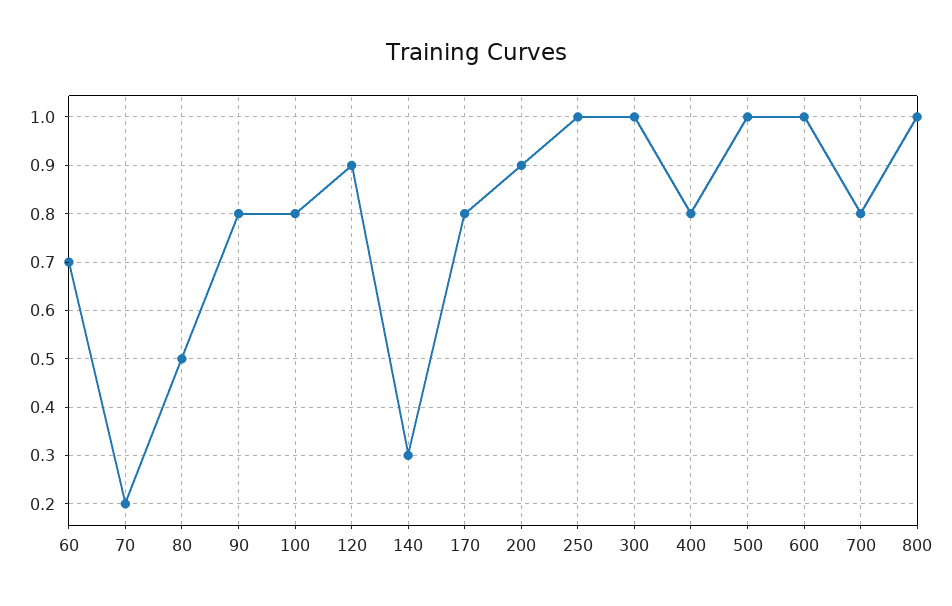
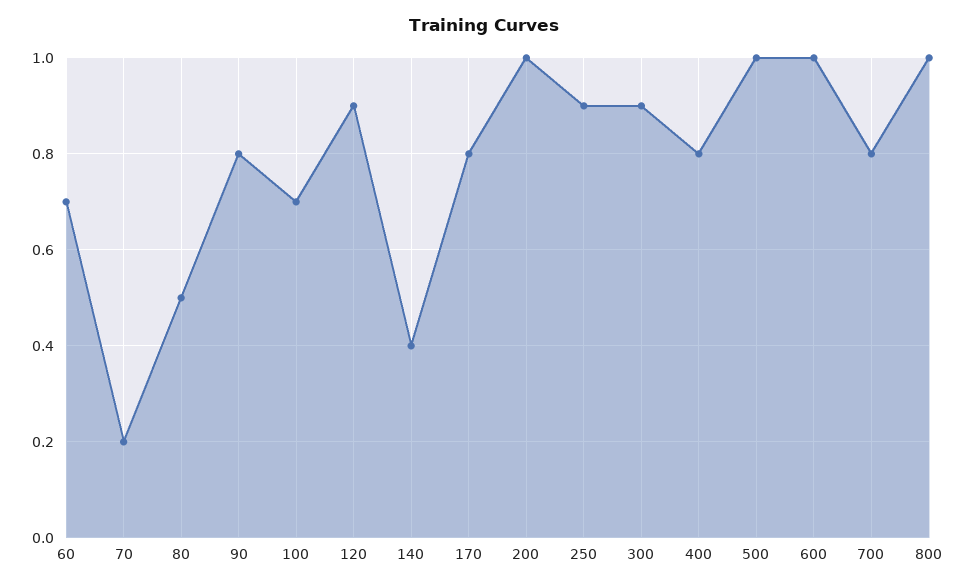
  {
    "60": 0.7,
    "70": 0.2,
    "80": 0.5,
    "90": 0.8,
-   "100": 0.8,
+   "100": 0.7,
    "120": 0.9,
-   "140": 0.3,
+   "140": 0.4,
    "170": 0.8,
-   "200": 0.9,
+   "200": 1,
-   "250": 1,
+   "250": 0.9,
-   "300": 1,
+   "300": 0.9,
    "400": 0.8,
    "500": 1,
    "600": 1,
    "700": 0.8,
    "800": 1
  }

